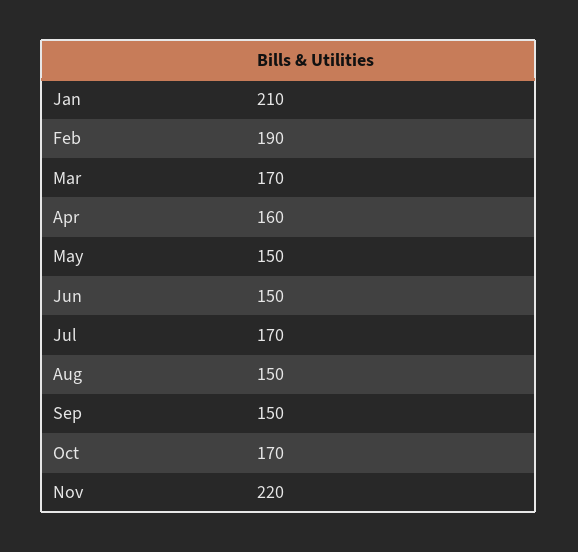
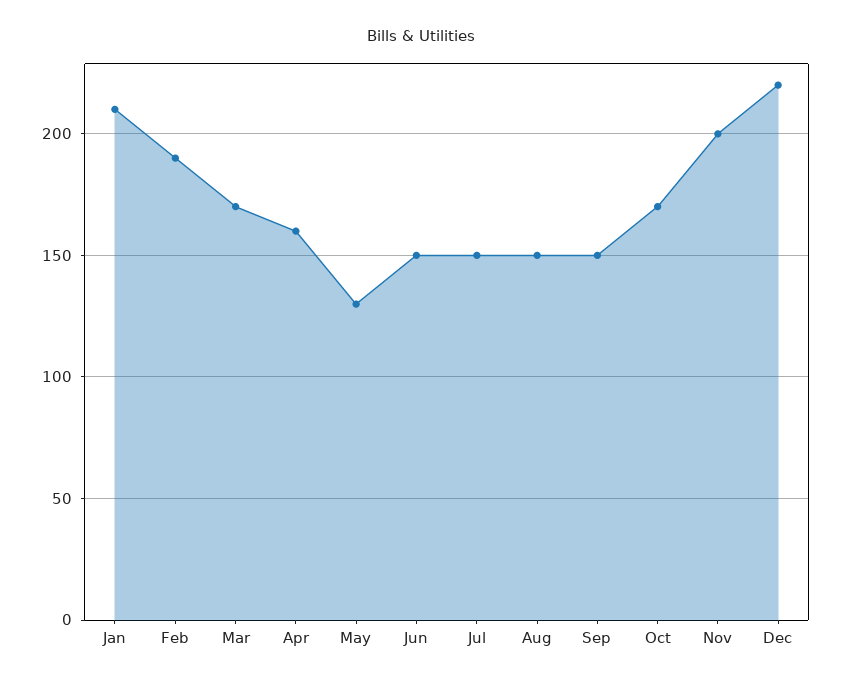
  {
    "Jan": 210,
    "Feb": 190,
    "Mar": 170,
    "Apr": 160,
-   "May": 150,
+   "May": 130,
    "Jun": 150,
-   "Jul": 170,
+   "Jul": 150,
    "Aug": 150,
    "Sep": 150,
    "Oct": 170,
-   "Nov": 220
+   "Nov": 200,
+   "Dec": 220
  }

